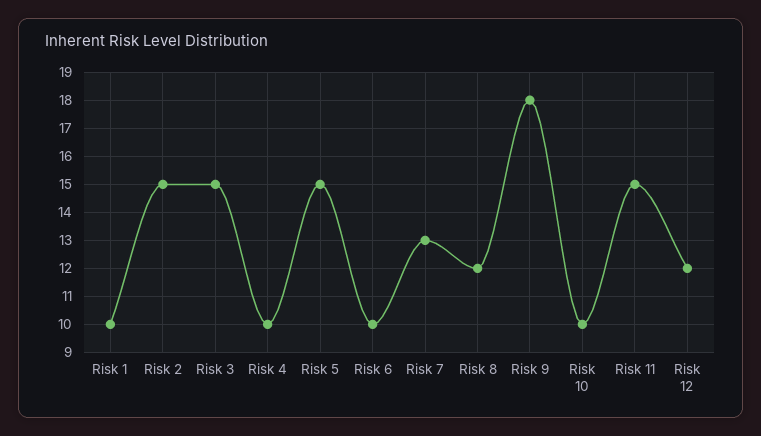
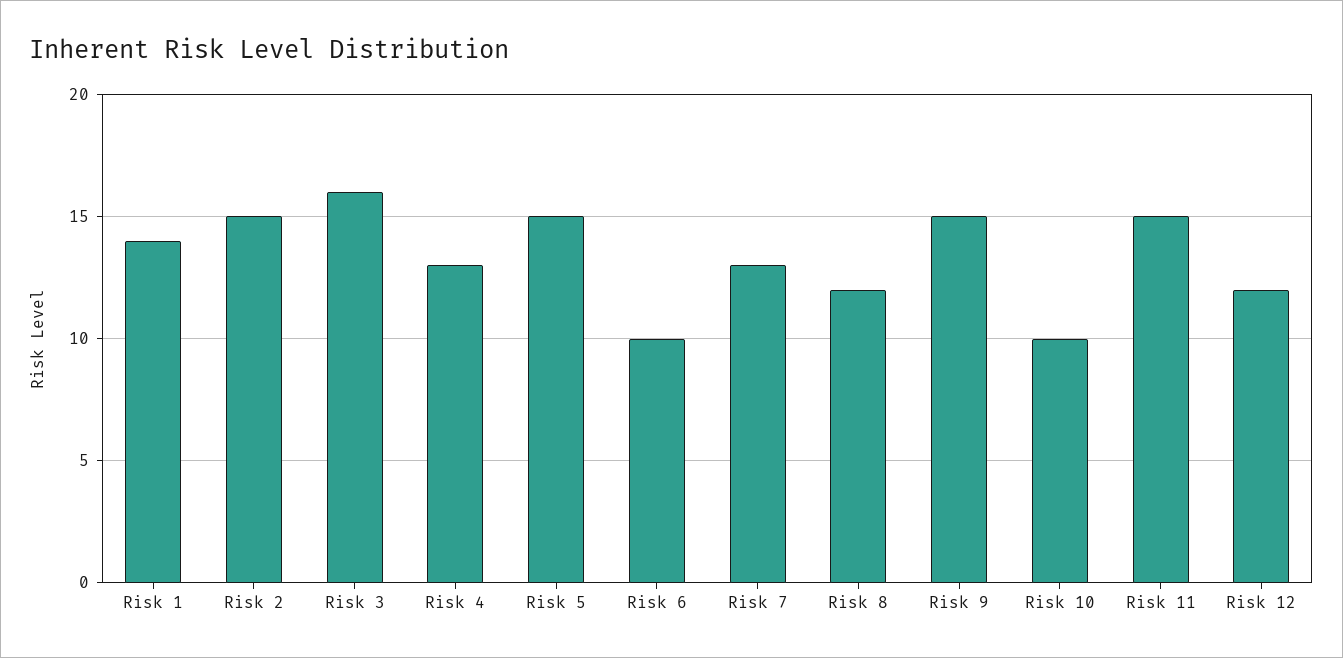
  {
-   "Risk 1": 10,
+   "Risk 1": 14,
    "Risk 2": 15,
-   "Risk 3": 15,
+   "Risk 3": 16,
-   "Risk 4": 10,
+   "Risk 4": 13,
    "Risk 5": 15,
    "Risk 6": 10,
    "Risk 7": 13,
    "Risk 8": 12,
-   "Risk 9": 18,
+   "Risk 9": 15,
    "Risk 10": 10,
    "Risk 11": 15,
    "Risk 12": 12
  }

